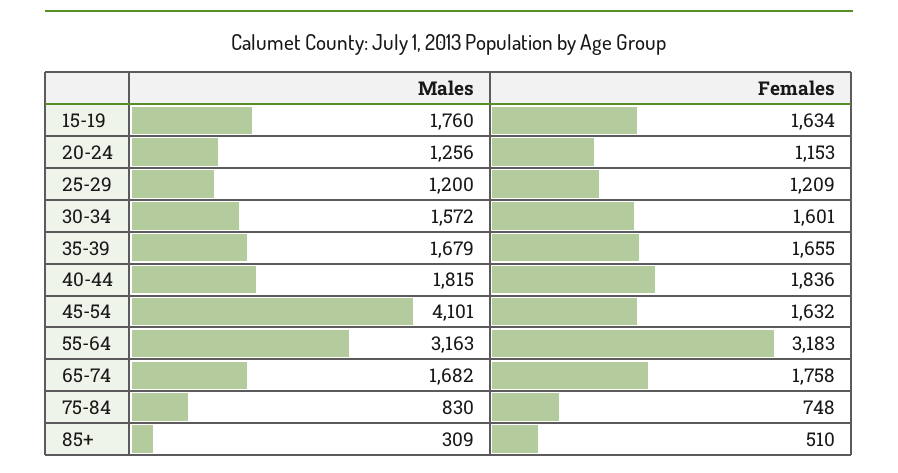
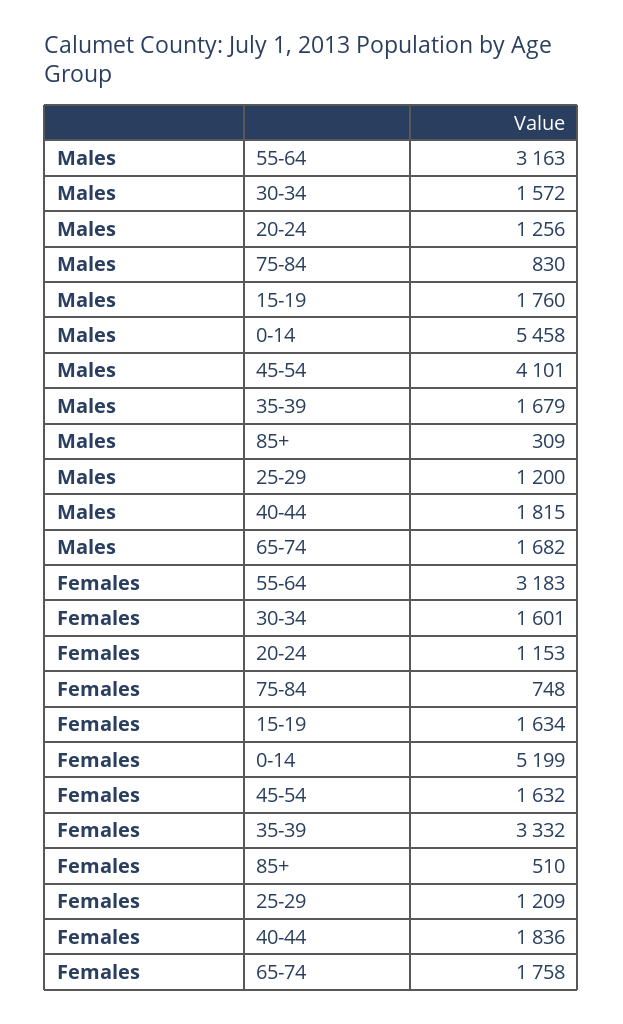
  {
    "Males": {
      "15-19": 1760,
      "20-24": 1256,
      "25-29": 1200,
      "30-34": 1572,
      "35-39": 1679,
      "40-44": 1815,
      "45-54": 4101,
      "55-64": 3163,
      "65-74": 1682,
      "75-84": 830,
-     "85+": 309
+     "85+": 309,
+     "0-14": 5458
    },
    "Females": {
      "15-19": 1634,
      "20-24": 1153,
      "25-29": 1209,
      "30-34": 1601,
-     "35-39": 1655,
+     "35-39": 3332,
      "40-44": 1836,
      "45-54": 1632,
      "55-64": 3183,
      "65-74": 1758,
      "75-84": 748,
-     "85+": 510
+     "85+": 510,
+     "0-14": 5199
    }
  }

